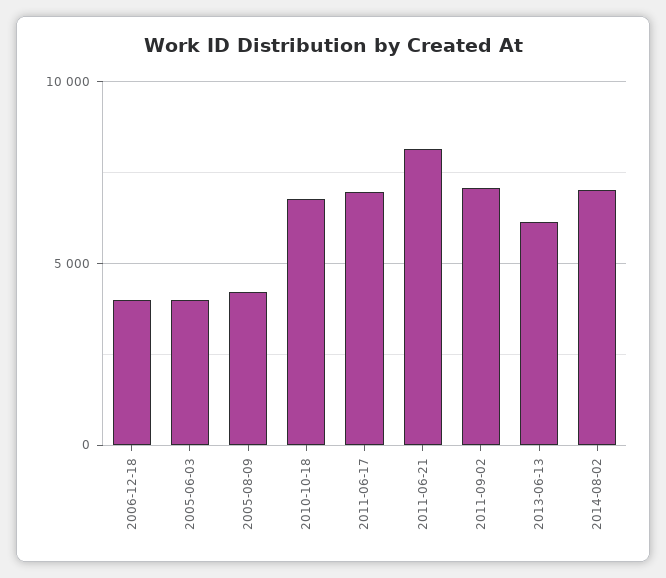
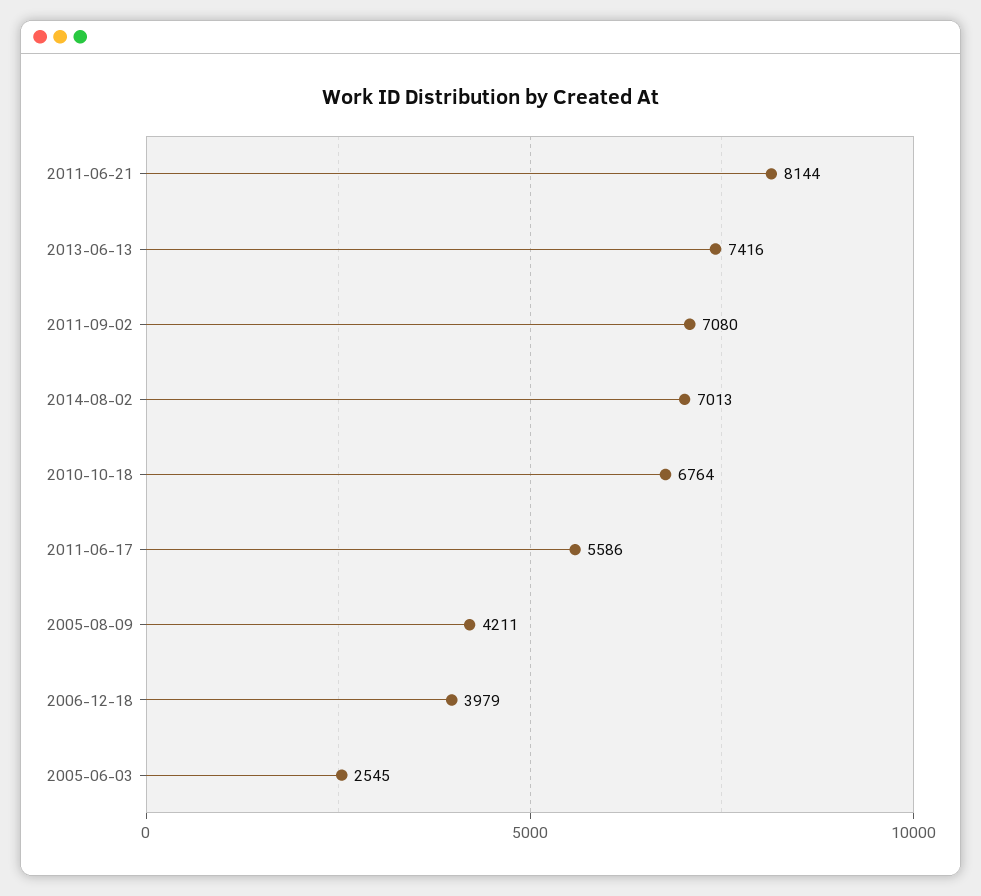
  {
    "2006-12-18": 3979,
-   "2005-06-03": 4000,
+   "2005-06-03": 2545,
    "2005-08-09": 4211,
    "2010-10-18": 6764,
-   "2011-06-17": 7000,
+   "2011-06-17": 5586,
    "2011-06-21": 8144,
    "2011-09-02": 7080,
-   "2013-06-13": 6000,
+   "2013-06-13": 7416,
    "2014-08-02": 7013
  }

